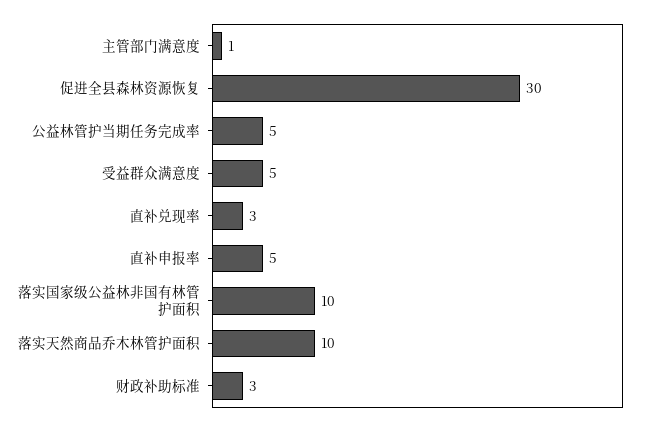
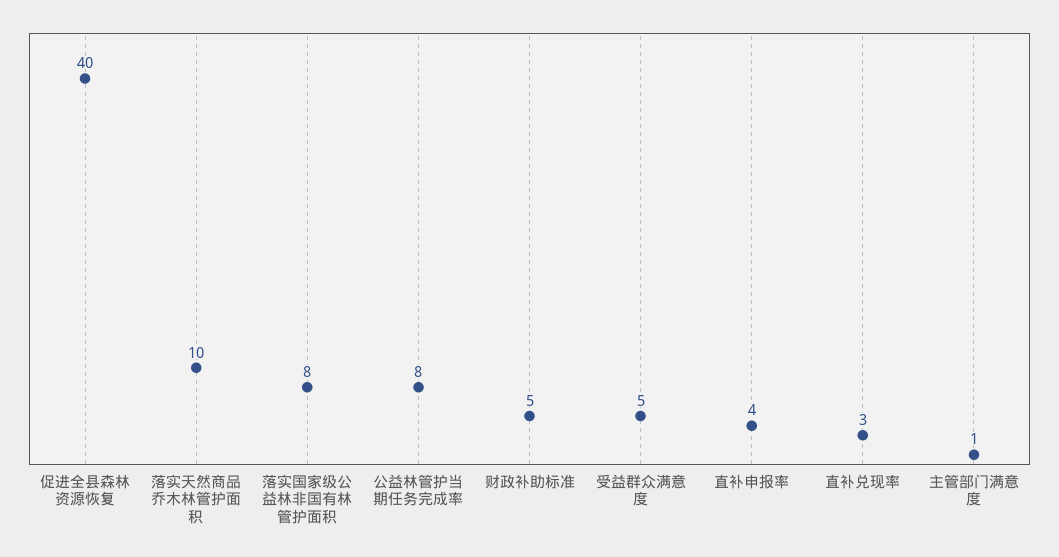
  {
    "主管部门满意度": 1,
-   "促进全县森林资源恢复": 30,
+   "促进全县森林资源恢复": 40,
-   "公益林管护当期任务完成率": 5,
+   "公益林管护当期任务完成率": 8,
    "受益群众满意度": 5,
    "直补兑现率": 3,
-   "直补申报率": 5,
+   "直补申报率": 4,
-   "落实国家级公益林非国有林管护面积": 10,
+   "落实国家级公益林非国有林管护面积": 8,
    "落实天然商品乔木林管护面积": 10,
-   "财政补助标准": 3
+   "财政补助标准": 5
  }

